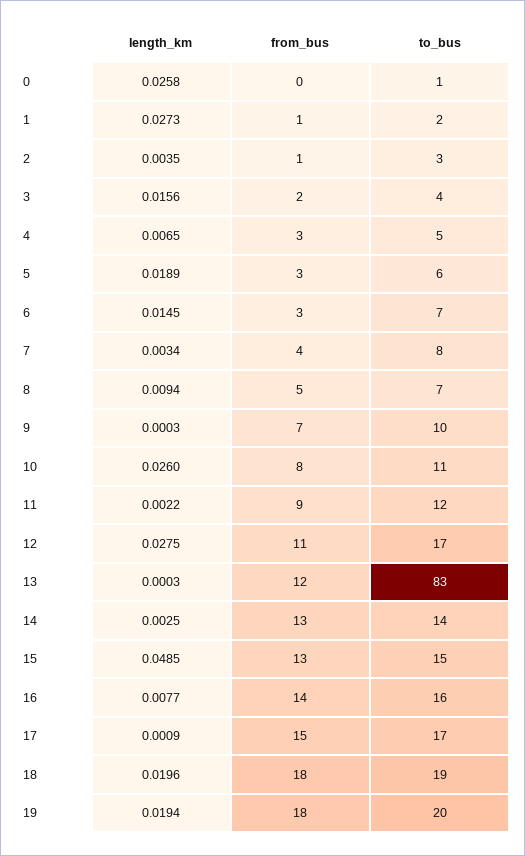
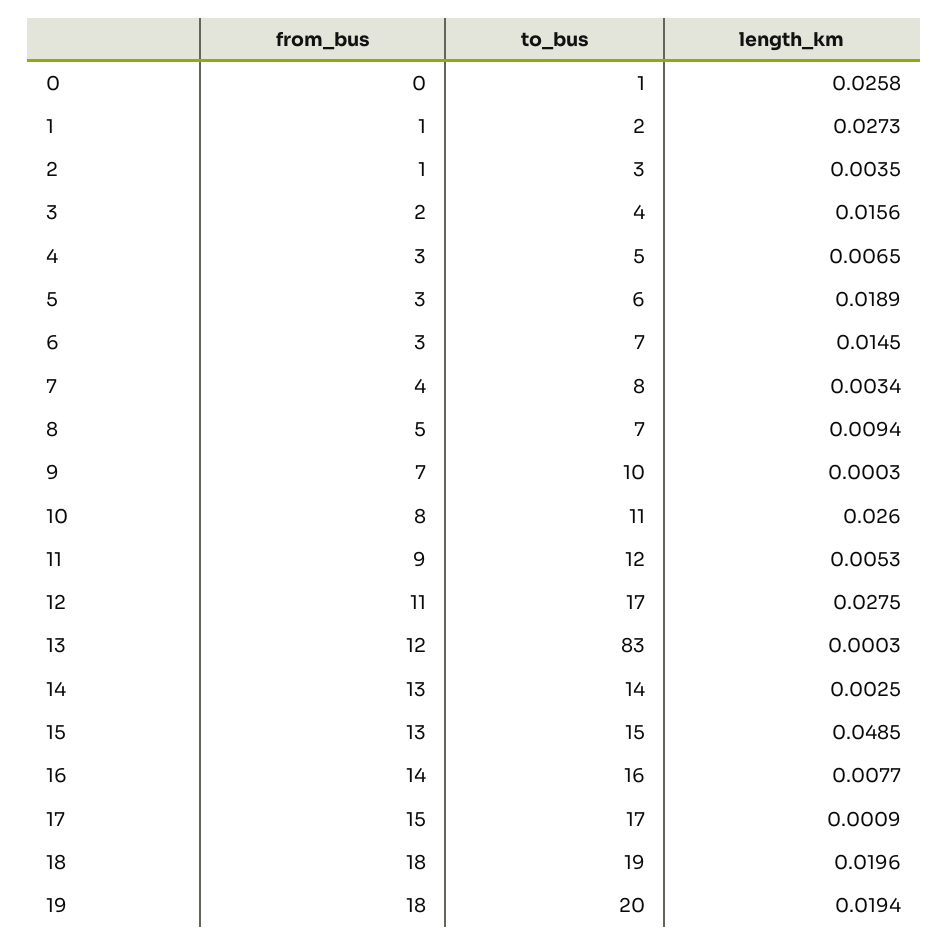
  {
    "length_km": {
      "0": 0.0258,
      "1": 0.0273,
      "2": 0.0035,
      "3": 0.0156,
      "4": 0.0065,
      "5": 0.0189,
      "6": 0.0145,
      "7": 0.0034,
      "8": 0.0094,
      "9": 0.0003,
      "10": 0.026,
-     "11": 0.0022,
+     "11": 0.0053,
      "12": 0.0275,
      "13": 0.0003,
      "14": 0.0025,
      "15": 0.0485,
      "16": 0.0077,
      "17": 0.0009,
      "18": 0.0196,
      "19": 0.0194
    },
    "from_bus": {
      "0": 0,
      "1": 1,
      "2": 1,
      "3": 2,
      "4": 3,
      "5": 3,
      "6": 3,
      "7": 4,
      "8": 5,
      "9": 7,
      "10": 8,
      "11": 9,
      "12": 11,
      "13": 12,
      "14": 13,
      "15": 13,
      "16": 14,
      "17": 15,
      "18": 18,
      "19": 18
    },
    "to_bus": {
      "0": 1,
      "1": 2,
      "2": 3,
      "3": 4,
      "4": 5,
      "5": 6,
      "6": 7,
      "7": 8,
      "8": 7,
      "9": 10,
      "10": 11,
      "11": 12,
      "12": 17,
      "13": 83,
      "14": 14,
      "15": 15,
      "16": 16,
      "17": 17,
      "18": 19,
      "19": 20
    }
  }

